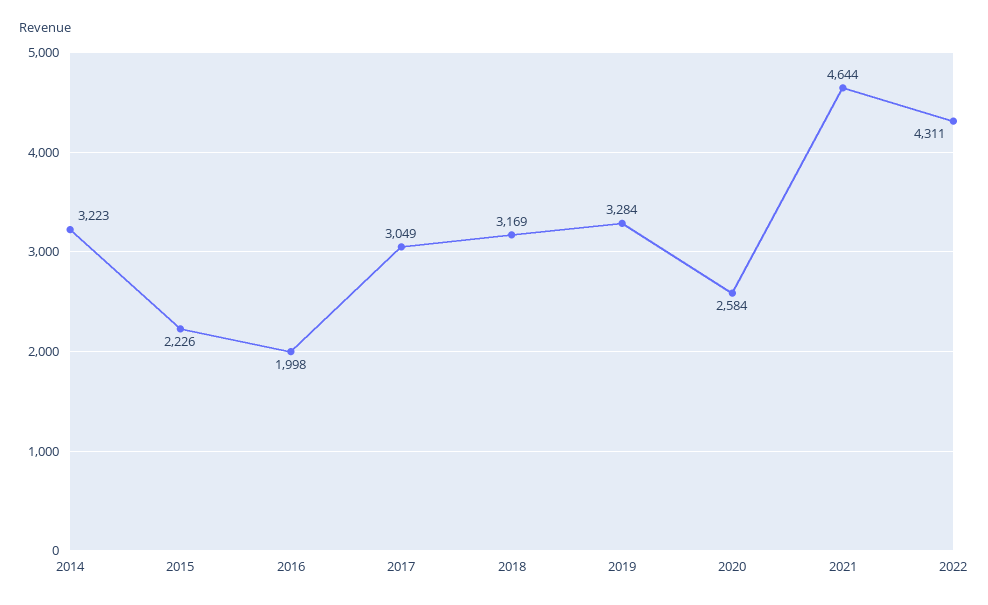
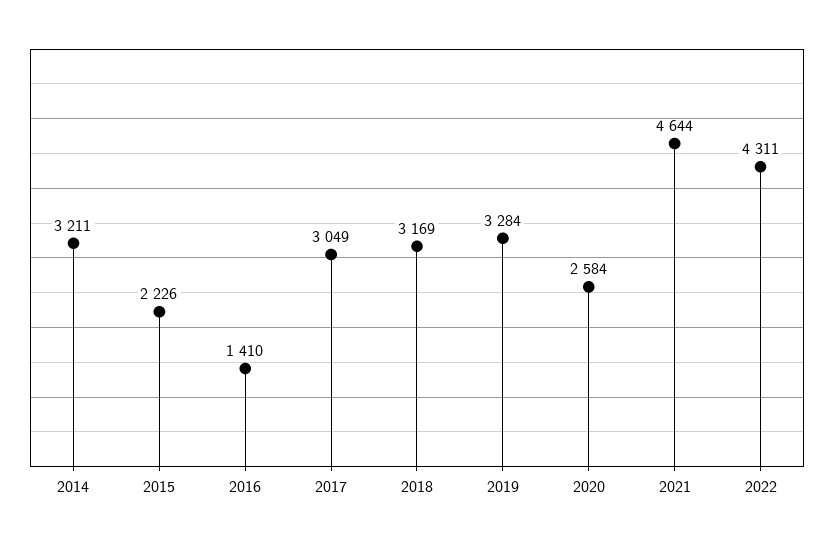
  {
-   "2014": 3223,
+   "2014": 3211,
    "2015": 2226,
-   "2016": 1998,
+   "2016": 1410,
    "2017": 3049,
    "2018": 3169,
    "2019": 3284,
    "2020": 2584,
    "2021": 4644,
    "2022": 4311
  }

